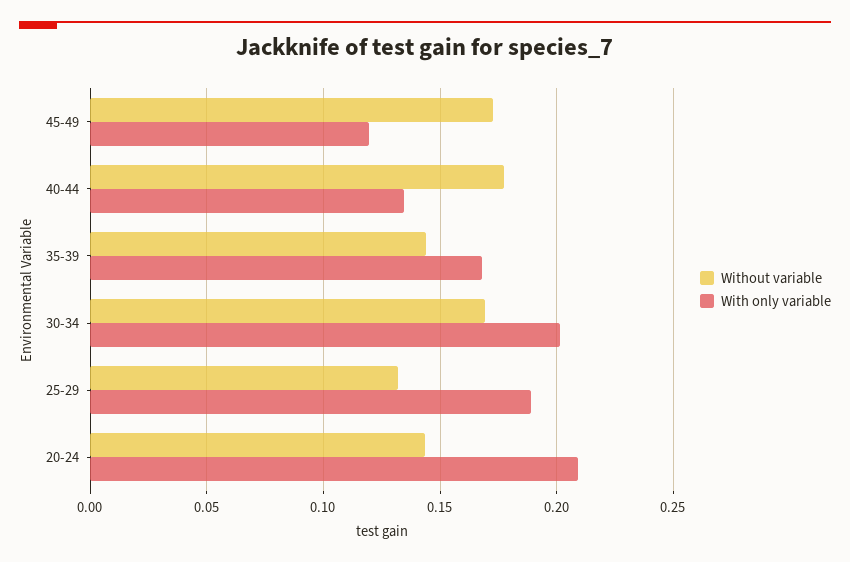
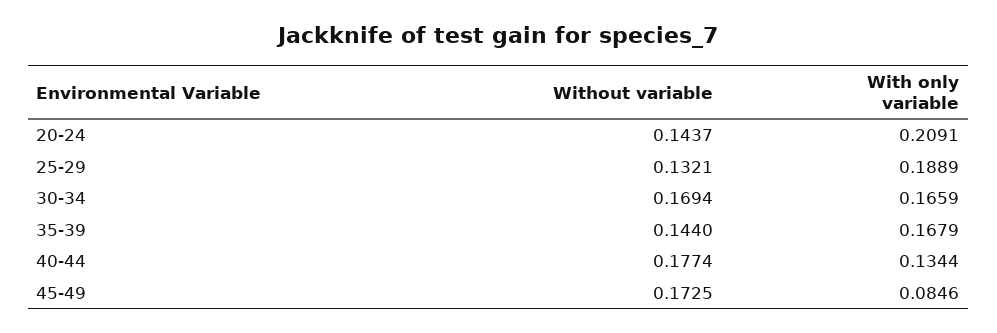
  {
    "Without variable": {
      "45-49": 0.1725,
      "40-44": 0.1774,
      "35-39": 0.144,
      "30-34": 0.1694,
      "25-29": 0.1321,
      "20-24": 0.1437
    },
    "With only variable": {
-     "45-49": 0.12,
+     "45-49": 0.0846,
      "40-44": 0.1344,
      "35-39": 0.1679,
-     "30-34": 0.2,
+     "30-34": 0.1659,
      "25-29": 0.1889,
      "20-24": 0.2091
    }
  }

